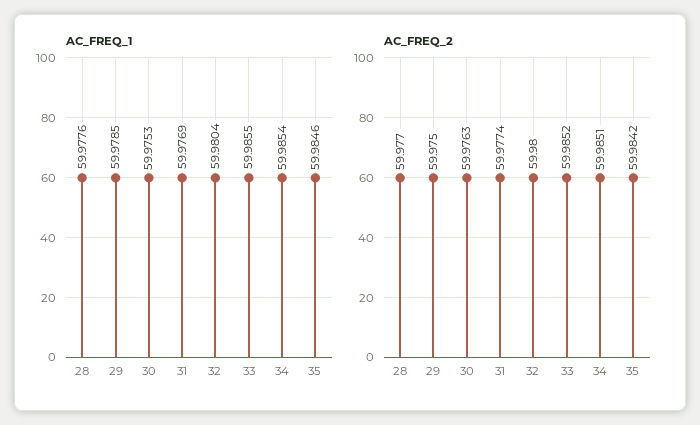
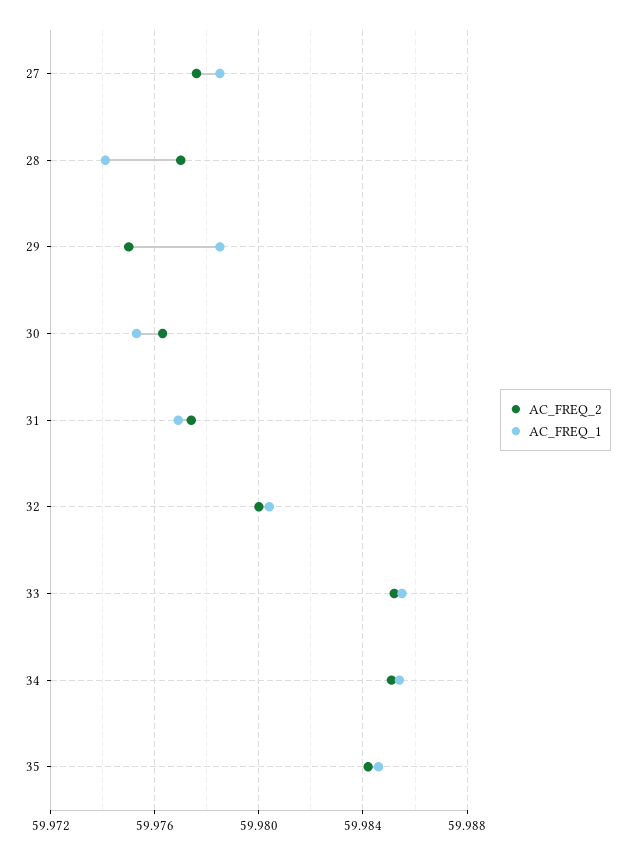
  {
    "AC_FREQ_1": {
-     "28": 59.9776,
+     "28": 59.974,
      "29": 59.9785,
      "30": 59.9753,
      "31": 59.9769,
      "32": 59.9804,
      "33": 59.9855,
      "34": 59.9854,
-     "35": 59.9846
+     "35": 59.9846,
+     "27": 59.9785
    },
    "AC_FREQ_2": {
      "28": 59.977,
      "29": 59.975,
      "30": 59.9763,
      "31": 59.9774,
      "32": 59.98,
      "33": 59.9852,
      "34": 59.9851,
-     "35": 59.9842
+     "35": 59.9842,
+     "27": 59.9775
    }
  }

